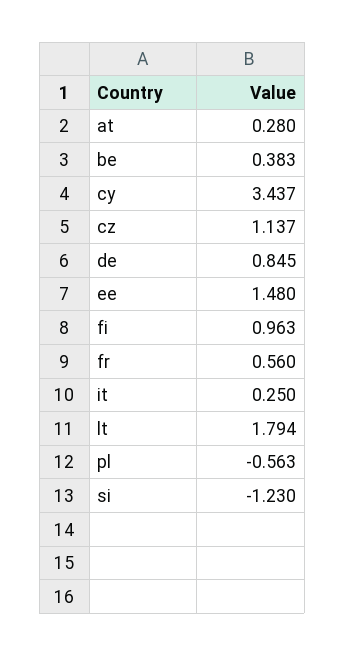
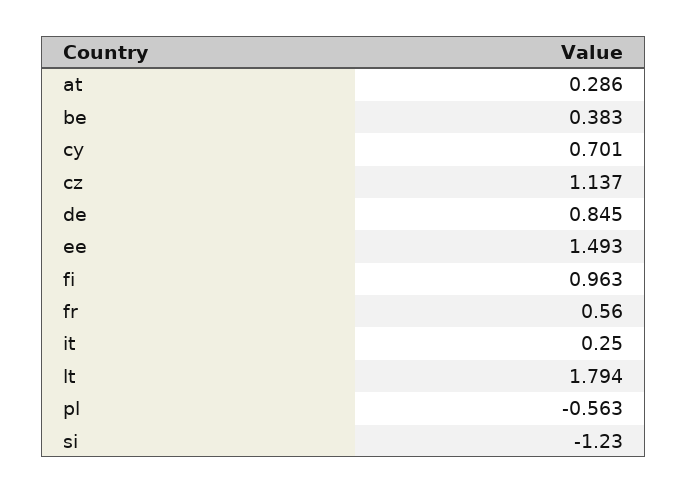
  {
-   "at": 0.28,
+   "at": 0.286,
    "be": 0.383,
-   "cy": 3.437,
+   "cy": 0.701,
    "cz": 1.137,
    "de": 0.845,
-   "ee": 1.48,
+   "ee": 1.493,
    "fi": 0.963,
    "fr": 0.56,
    "it": 0.25,
    "lt": 1.794,
    "pl": -0.563,
    "si": -1.23
  }

